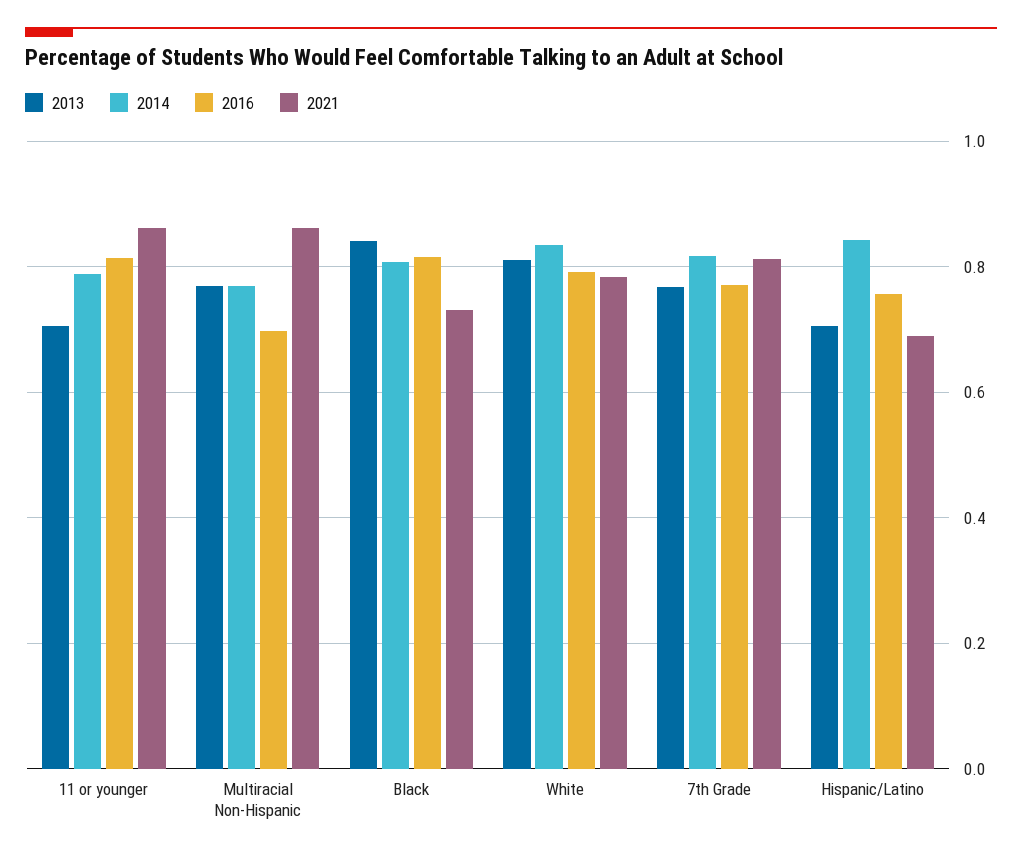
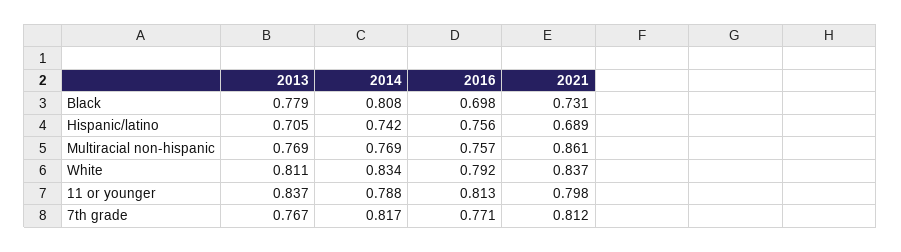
  {
    "2013": {
-     "11 or younger": 0.7,
+     "11 or younger": 0.837,
      "Multiracial Non-Hispanic": 0.769,
-     "Black": 0.84,
+     "Black": 0.779,
      "White": 0.811,
      "7th Grade": 0.767,
      "Hispanic/Latino": 0.705
    },
    "2014": {
      "11 or younger": 0.788,
      "Multiracial Non-Hispanic": 0.769,
      "Black": 0.808,
      "White": 0.834,
      "7th Grade": 0.817,
-     "Hispanic/Latino": 0.84
+     "Hispanic/Latino": 0.742
    },
    "2016": {
      "11 or younger": 0.813,
-     "Multiracial Non-Hispanic": 0.7,
+     "Multiracial Non-Hispanic": 0.757,
-     "Black": 0.82,
+     "Black": 0.698,
      "White": 0.792,
      "7th Grade": 0.771,
      "Hispanic/Latino": 0.756
    },
    "2021": {
-     "11 or younger": 0.86,
+     "11 or younger": 0.798,
      "Multiracial Non-Hispanic": 0.861,
      "Black": 0.731,
-     "White": 0.78,
+     "White": 0.837,
      "7th Grade": 0.812,
      "Hispanic/Latino": 0.689
    }
  }

